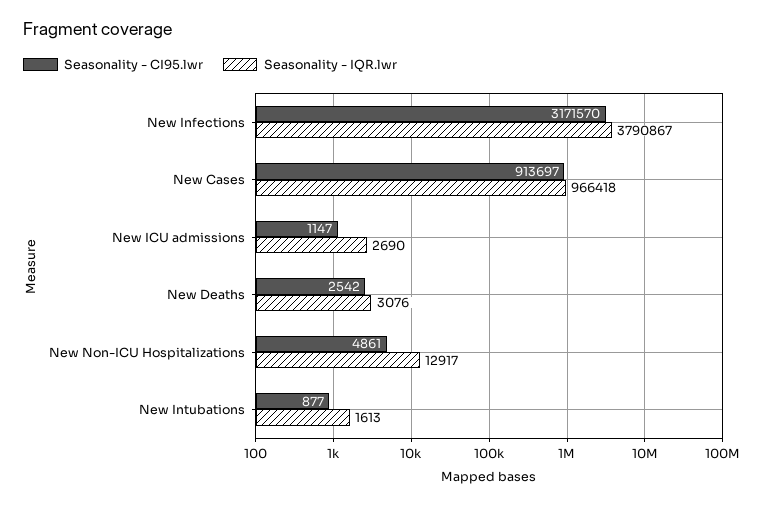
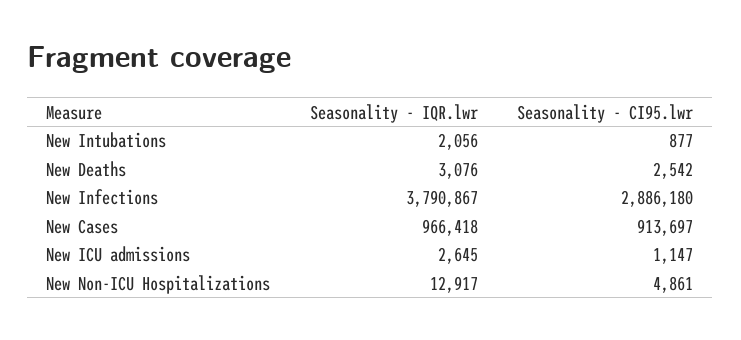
  {
    "Seasonality - CI95.lwr": {
-     "New Infections": 3171570,
+     "New Infections": 2886180,
      "New Cases": 913697,
      "New ICU admissions": 1147,
      "New Deaths": 2542,
      "New Non-ICU Hospitalizations": 4861,
      "New Intubations": 877
    },
    "Seasonality - IQR.lwr": {
      "New Infections": 3790867,
      "New Cases": 966418,
-     "New ICU admissions": 2690,
+     "New ICU admissions": 2645,
      "New Deaths": 3076,
      "New Non-ICU Hospitalizations": 12917,
-     "New Intubations": 1613
+     "New Intubations": 2056
    }
  }

